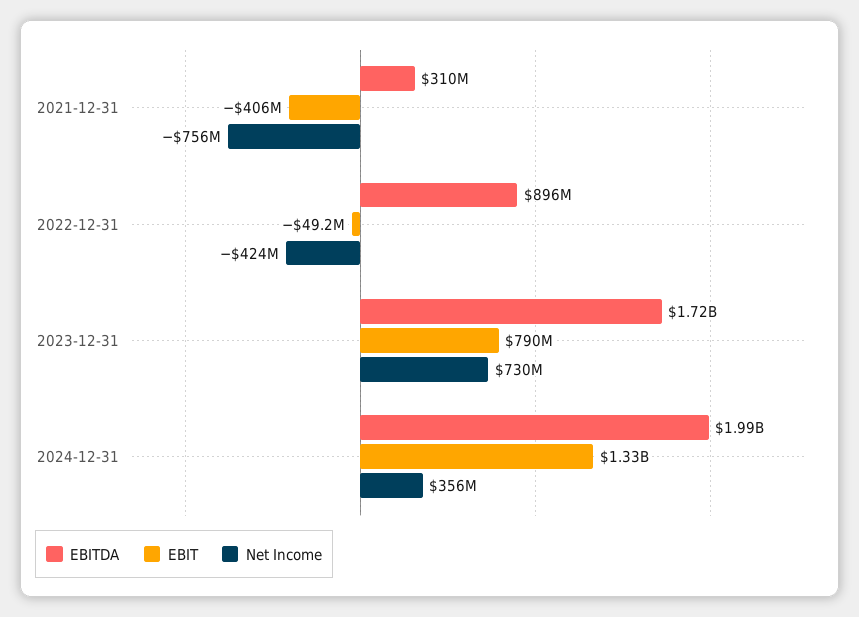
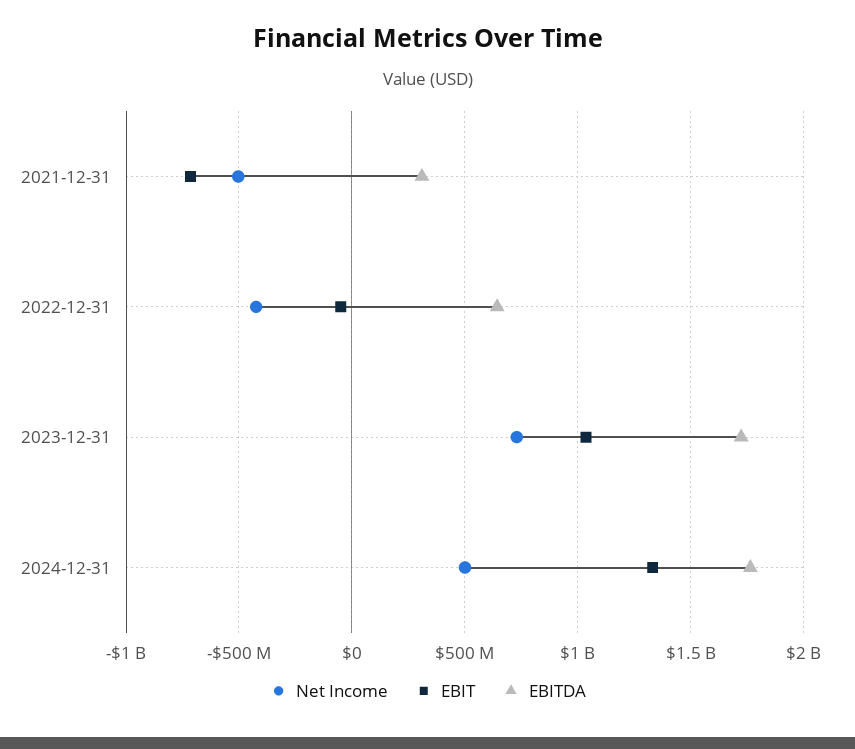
  {
    "EBITDA": {
      "2021-12-31": 310000000,
-     "2022-12-31": 896000000,
+     "2022-12-31": 650000000,
      "2023-12-31": 1720000000,
-     "2024-12-31": 1990000000
+     "2024-12-31": 1750000000
    },
    "EBIT": {
-     "2021-12-31": -406000000,
+     "2021-12-31": -700000000,
      "2022-12-31": -49200000,
-     "2023-12-31": 790000000,
+     "2023-12-31": 1050000000,
      "2024-12-31": 1330000000
    },
    "Net Income": {
-     "2021-12-31": -756000000,
+     "2021-12-31": -500000000,
      "2022-12-31": -424000000,
      "2023-12-31": 730000000,
-     "2024-12-31": 356000000
+     "2024-12-31": 500000000
    }
  }

